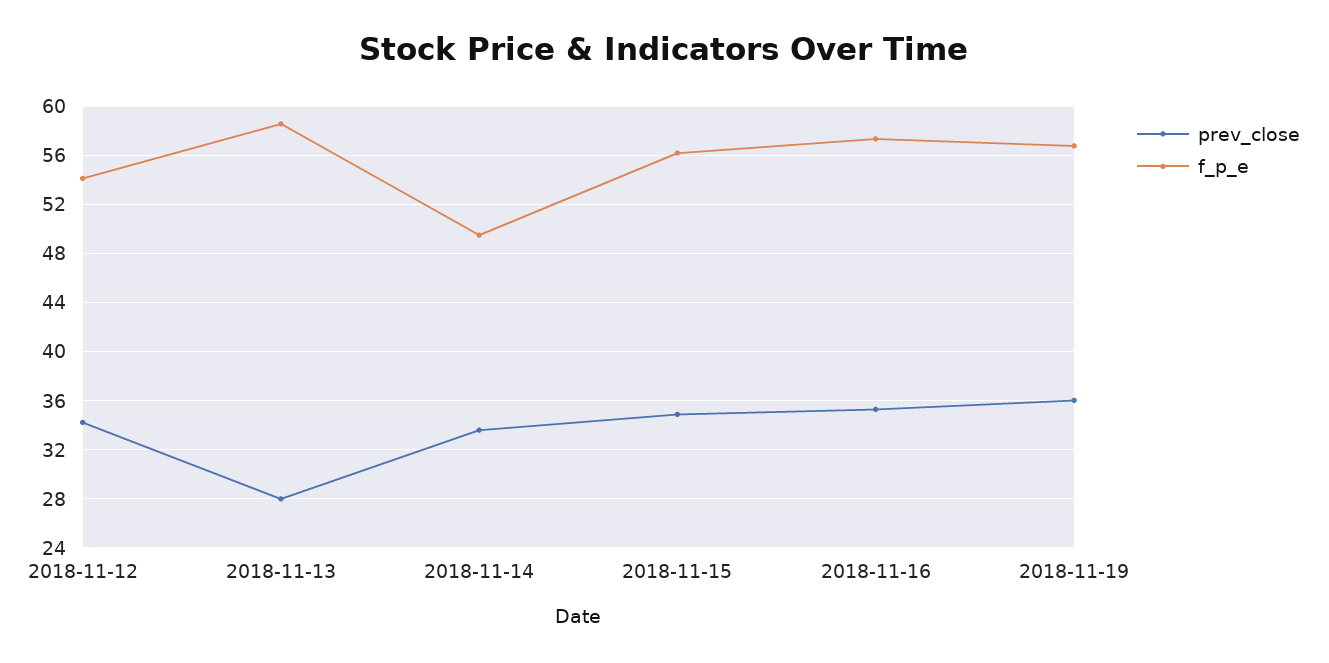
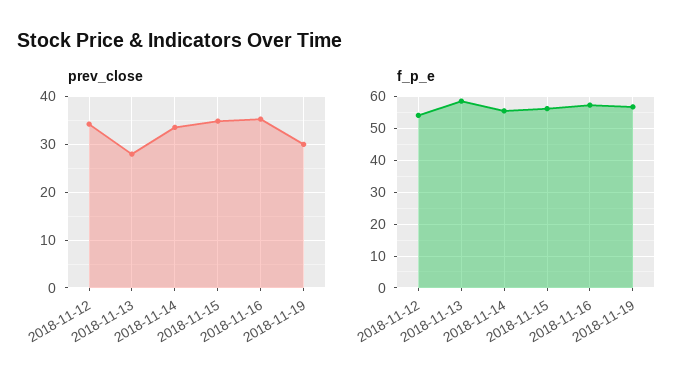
  {
    "prev_close": {
      "2018-11-12": 34,
      "2018-11-13": 28,
      "2018-11-14": 33.5,
      "2018-11-15": 35,
      "2018-11-16": 35.5,
-     "2018-11-19": 36
+     "2018-11-19": 30
    },
    "f_p_e": {
      "2018-11-12": 54,
      "2018-11-13": 58.5,
-     "2018-11-14": 49.5,
+     "2018-11-14": 56,
      "2018-11-15": 56,
      "2018-11-16": 57.5,
      "2018-11-19": 57
    }
  }

